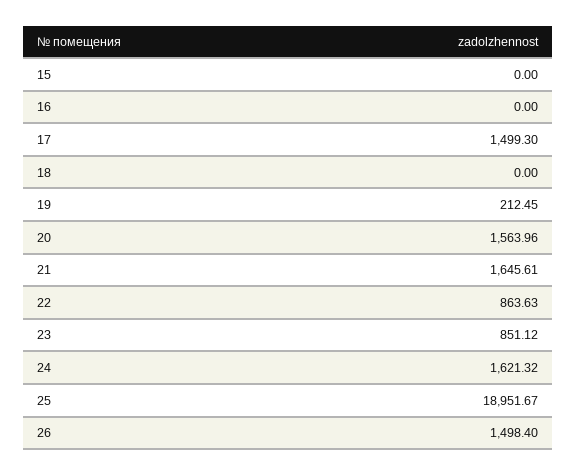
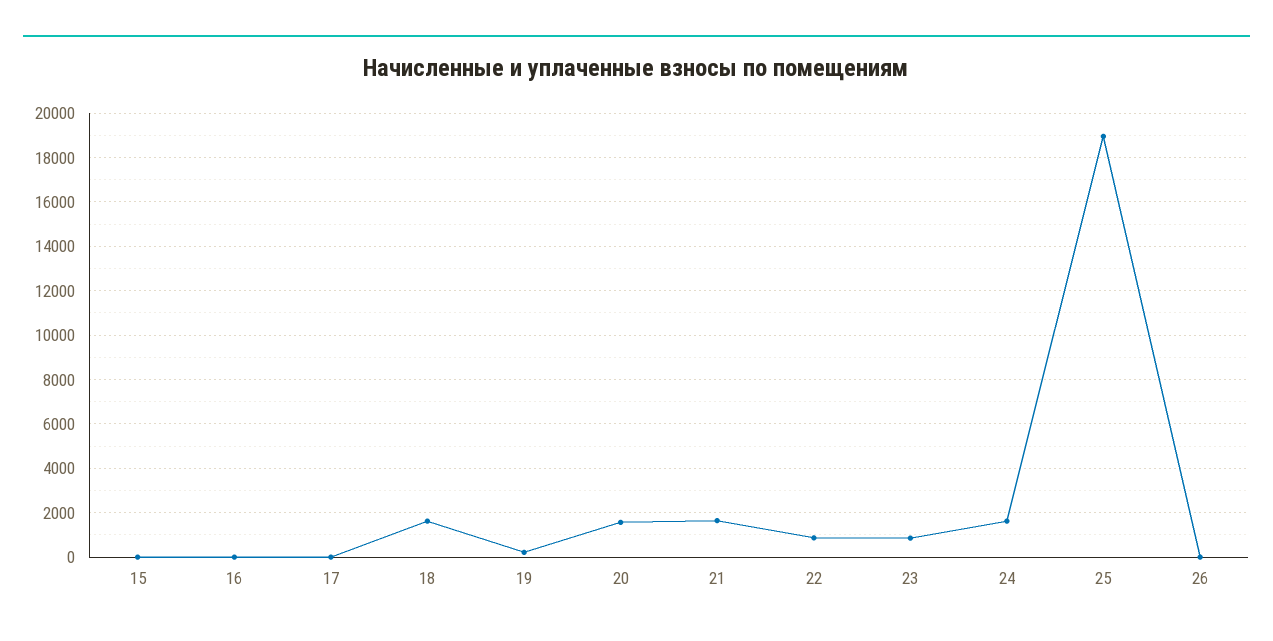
  {
    "15": 0,
    "16": 0,
-   "17": 1499.3,
+   "17": 0,
-   "18": 0,
+   "18": 1500,
    "19": 212.45,
    "20": 1563.96,
    "21": 1645.61,
    "22": 863.63,
    "23": 851.12,
    "24": 1621.32,
    "25": 18951.67,
-   "26": 1498.4
+   "26": 0
  }

